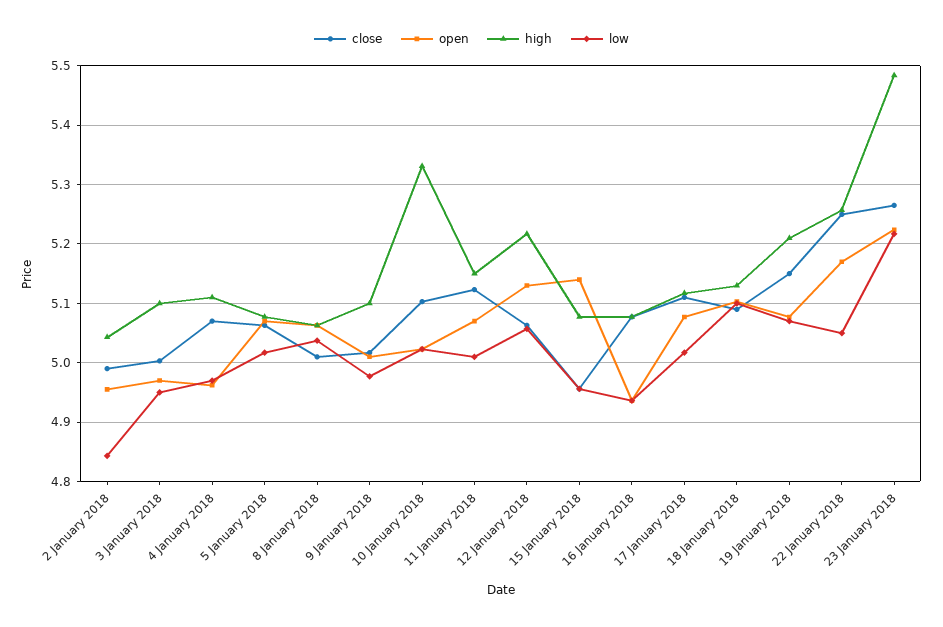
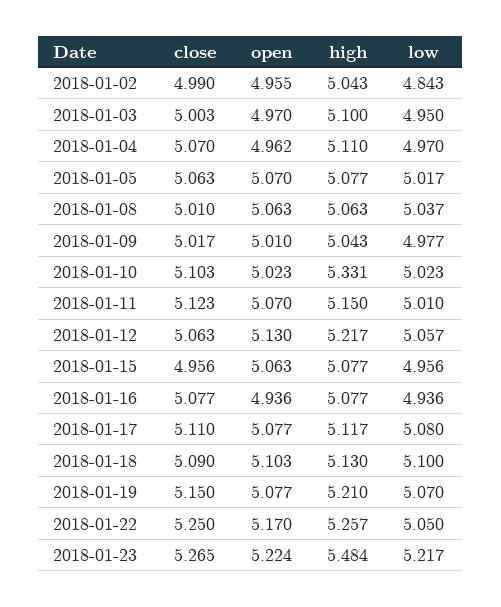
  {
    "close": {
      "2 January 2018": 4.99,
      "3 January 2018": 5.003,
      "4 January 2018": 5.07,
      "5 January 2018": 5.063,
      "8 January 2018": 5.01,
      "9 January 2018": 5.017,
      "10 January 2018": 5.103,
      "11 January 2018": 5.123,
      "12 January 2018": 5.063,
      "15 January 2018": 4.956,
      "16 January 2018": 5.077,
      "17 January 2018": 5.11,
      "18 January 2018": 5.09,
      "19 January 2018": 5.15,
      "22 January 2018": 5.25,
      "23 January 2018": 5.265
    },
    "open": {
      "2 January 2018": 4.955,
      "3 January 2018": 4.97,
      "4 January 2018": 4.962,
      "5 January 2018": 5.07,
      "8 January 2018": 5.063,
      "9 January 2018": 5.01,
      "10 January 2018": 5.023,
      "11 January 2018": 5.07,
      "12 January 2018": 5.13,
-     "15 January 2018": 5.14,
+     "15 January 2018": 5.063,
      "16 January 2018": 4.936,
      "17 January 2018": 5.077,
      "18 January 2018": 5.103,
      "19 January 2018": 5.077,
      "22 January 2018": 5.17,
      "23 January 2018": 5.224
    },
    "high": {
      "2 January 2018": 5.043,
      "3 January 2018": 5.1,
      "4 January 2018": 5.11,
      "5 January 2018": 5.077,
      "8 January 2018": 5.063,
-     "9 January 2018": 5.1,
+     "9 January 2018": 5.043,
      "10 January 2018": 5.331,
      "11 January 2018": 5.15,
      "12 January 2018": 5.217,
      "15 January 2018": 5.077,
      "16 January 2018": 5.077,
      "17 January 2018": 5.117,
      "18 January 2018": 5.13,
      "19 January 2018": 5.21,
      "22 January 2018": 5.257,
      "23 January 2018": 5.484
    },
    "low": {
      "2 January 2018": 4.843,
      "3 January 2018": 4.95,
      "4 January 2018": 4.97,
      "5 January 2018": 5.017,
      "8 January 2018": 5.037,
      "9 January 2018": 4.977,
      "10 January 2018": 5.023,
      "11 January 2018": 5.01,
      "12 January 2018": 5.057,
      "15 January 2018": 4.956,
      "16 January 2018": 4.936,
-     "17 January 2018": 5.02,
+     "17 January 2018": 5.08,
      "18 January 2018": 5.1,
      "19 January 2018": 5.07,
      "22 January 2018": 5.05,
      "23 January 2018": 5.217
    }
  }

